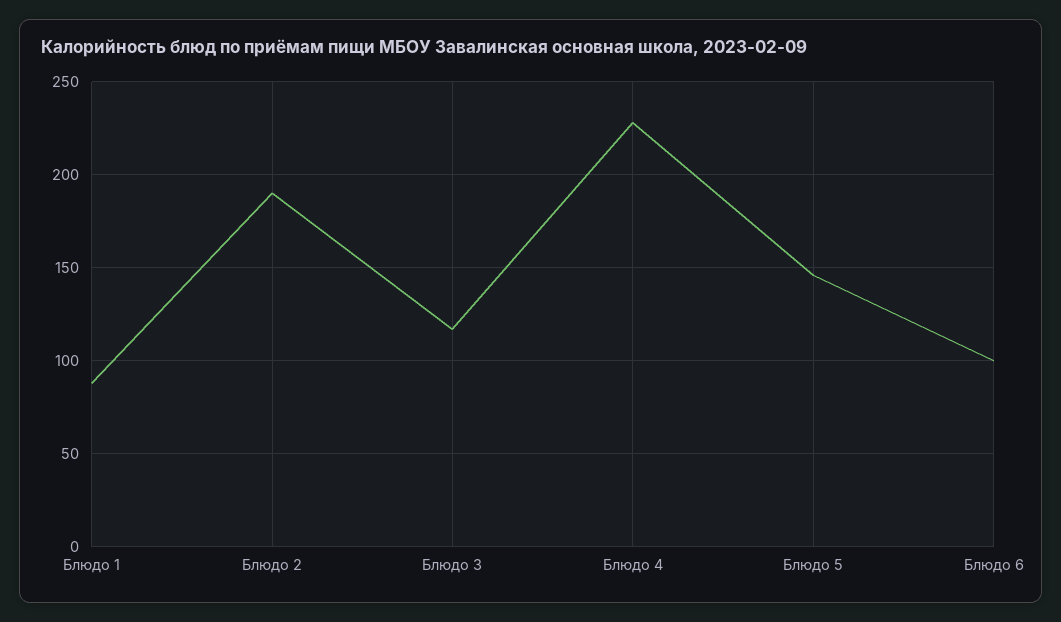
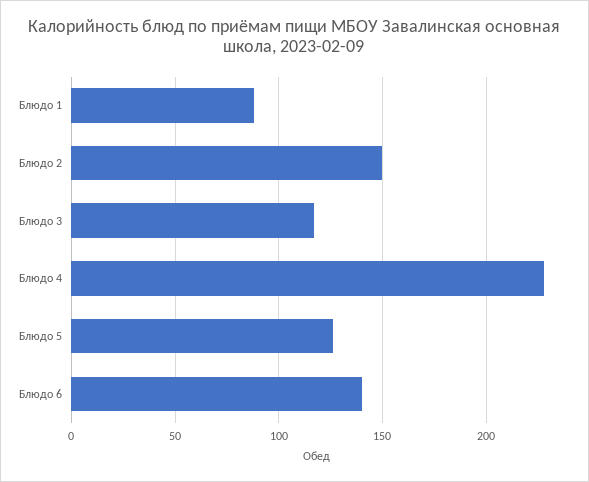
  {
    "Блюдо 1": 90,
-   "Блюдо 2": 190,
+   "Блюдо 2": 150,
    "Блюдо 3": 115,
    "Блюдо 4": 230,
-   "Блюдо 5": 145,
+   "Блюдо 5": 125,
-   "Блюдо 6": 100
+   "Блюдо 6": 140
  }

